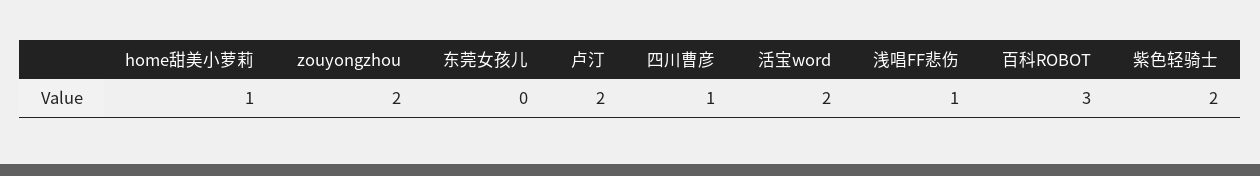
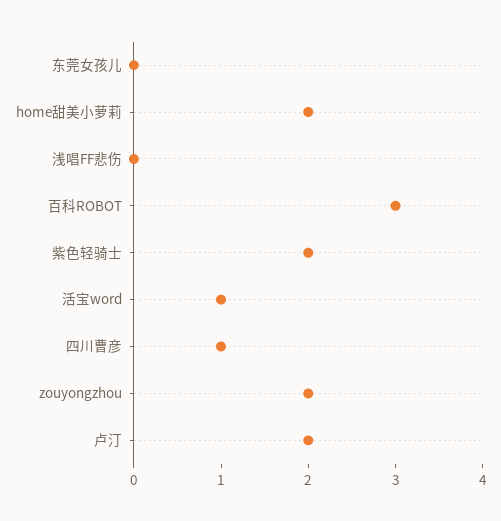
  {
-   "home甜美小萝莉": 1,
+   "home甜美小萝莉": 2,
    "zouyongzhou": 2,
    "东莞女孩儿": 0,
    "卢汀": 2,
    "四川曹彦": 1,
-   "活宝word": 2,
+   "活宝word": 1,
-   "浅唱FF悲伤": 1,
+   "浅唱FF悲伤": 0,
    "百科ROBOT": 3,
    "紫色轻骑士": 2
  }

